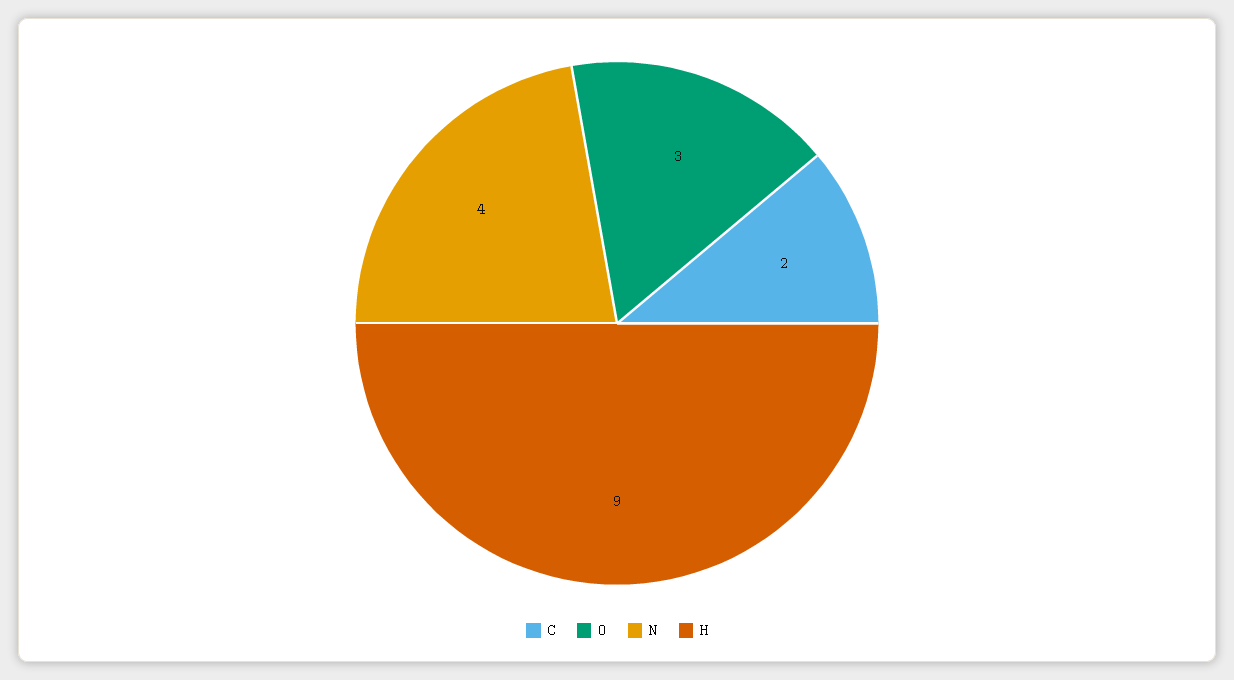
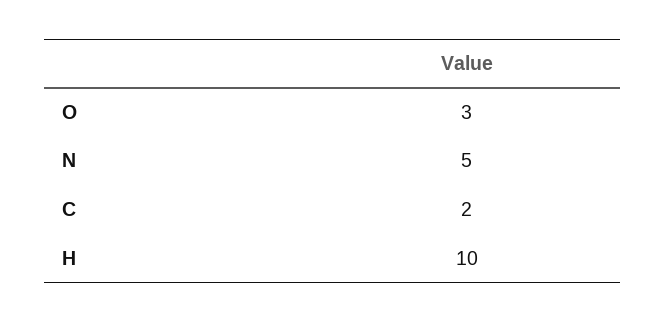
  {
    "C": 2,
    "O": 3,
-   "N": 4,
+   "N": 5,
-   "H": 9
+   "H": 10
  }

